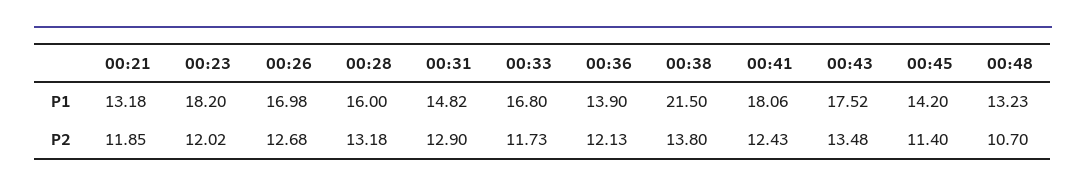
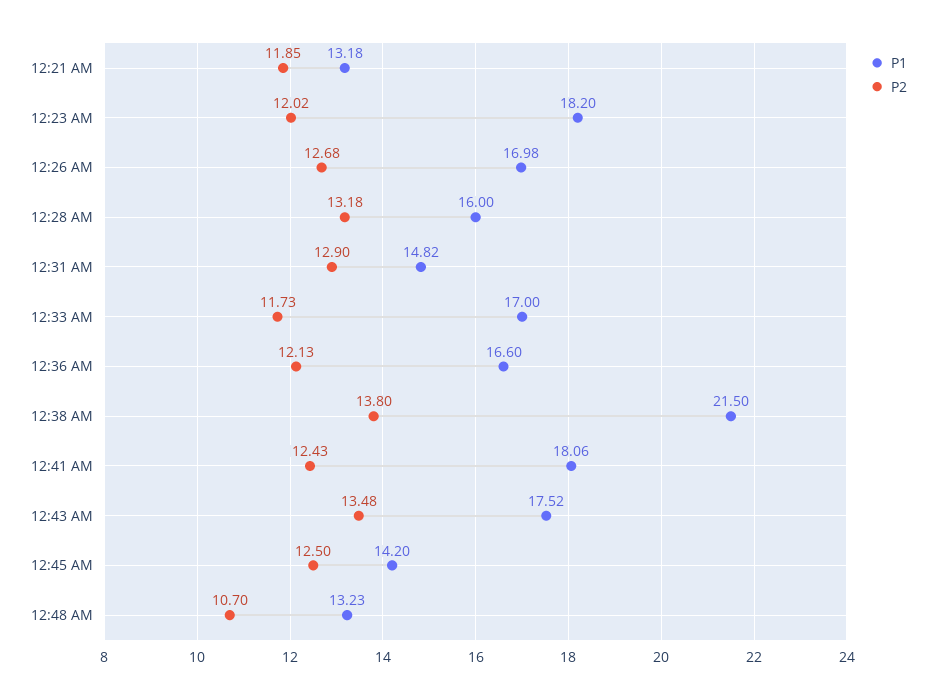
  {
    "P1": {
      "00:21": 13.18,
      "00:23": 18.2,
      "00:26": 16.98,
      "00:28": 16,
      "00:31": 14.82,
-     "00:33": 16.8,
+     "00:33": 17,
-     "00:36": 13.9,
+     "00:36": 16.6,
      "00:38": 21.5,
      "00:41": 18.06,
      "00:43": 17.52,
      "00:45": 14.2,
      "00:48": 13.23
    },
    "P2": {
      "00:21": 11.85,
      "00:23": 12.02,
      "00:26": 12.68,
      "00:28": 13.18,
      "00:31": 12.9,
      "00:33": 11.73,
      "00:36": 12.13,
      "00:38": 13.8,
      "00:41": 12.43,
      "00:43": 13.48,
-     "00:45": 11.4,
+     "00:45": 12.5,
      "00:48": 10.7
    }
  }

